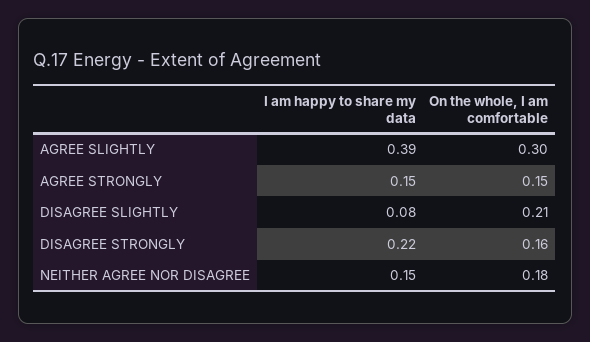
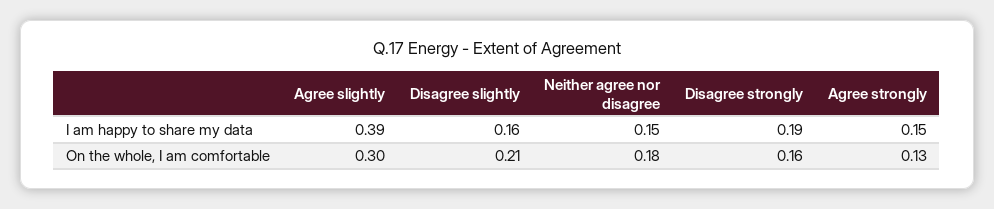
  {
    "I am happy to share my data": {
      "AGREE SLIGHTLY": 0.39,
      "AGREE STRONGLY": 0.15,
-     "DISAGREE SLIGHTLY": 0.08,
+     "DISAGREE SLIGHTLY": 0.16,
-     "DISAGREE STRONGLY": 0.22,
+     "DISAGREE STRONGLY": 0.19,
      "NEITHER AGREE NOR DISAGREE": 0.15
    },
    "On the whole, I am comfortable": {
      "AGREE SLIGHTLY": 0.3,
-     "AGREE STRONGLY": 0.15,
+     "AGREE STRONGLY": 0.13,
      "DISAGREE SLIGHTLY": 0.21,
      "DISAGREE STRONGLY": 0.16,
      "NEITHER AGREE NOR DISAGREE": 0.18
    }
  }

